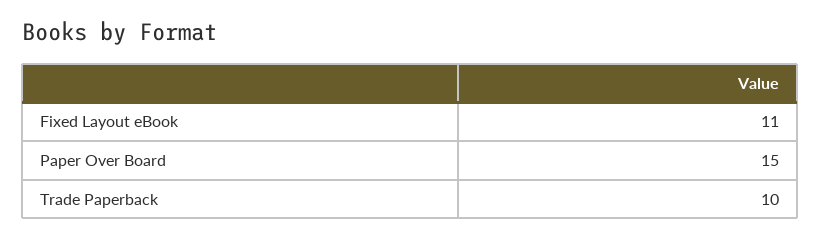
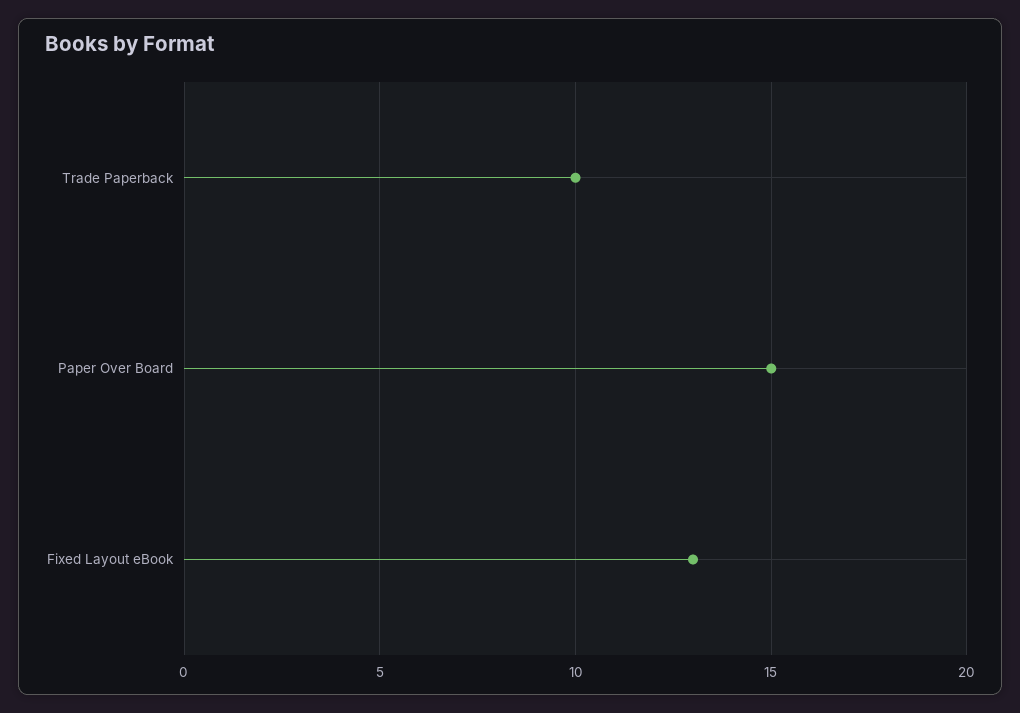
  {
-   "Fixed Layout eBook": 11,
+   "Fixed Layout eBook": 13,
    "Paper Over Board": 15,
    "Trade Paperback": 10
  }

